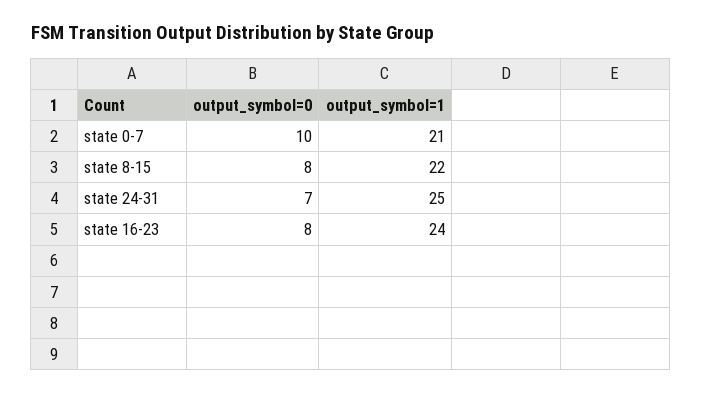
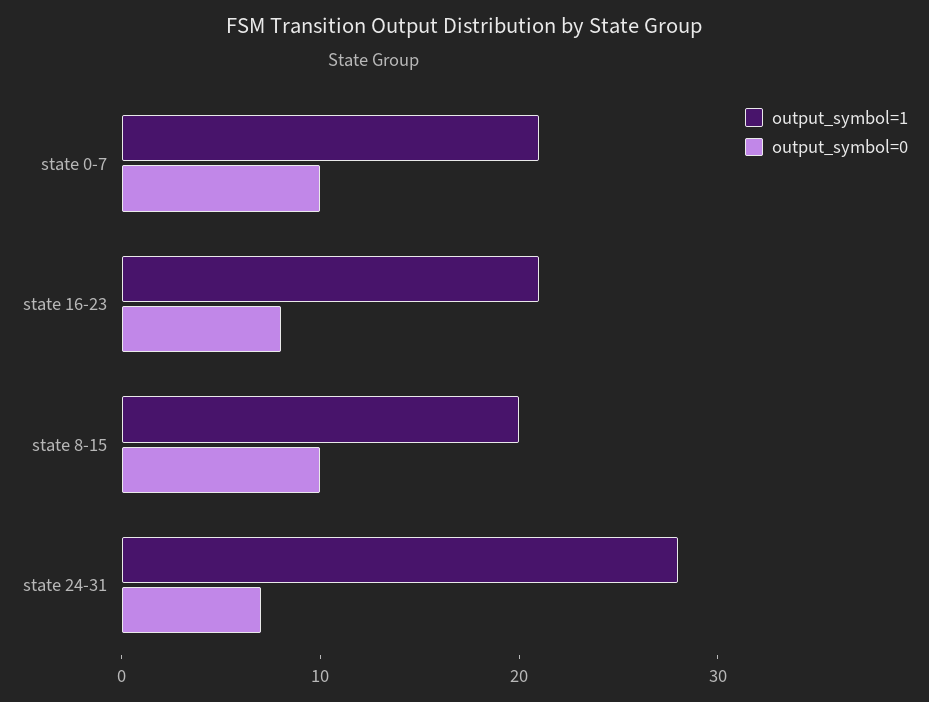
  {
    "output_symbol=0": {
      "state 0-7": 10,
-     "state 8-15": 8,
+     "state 8-15": 10,
      "state 24-31": 7,
      "state 16-23": 8
    },
    "output_symbol=1": {
      "state 0-7": 21,
-     "state 8-15": 22,
+     "state 8-15": 20,
-     "state 24-31": 25,
+     "state 24-31": 28,
-     "state 16-23": 24
+     "state 16-23": 21
    }
  }

